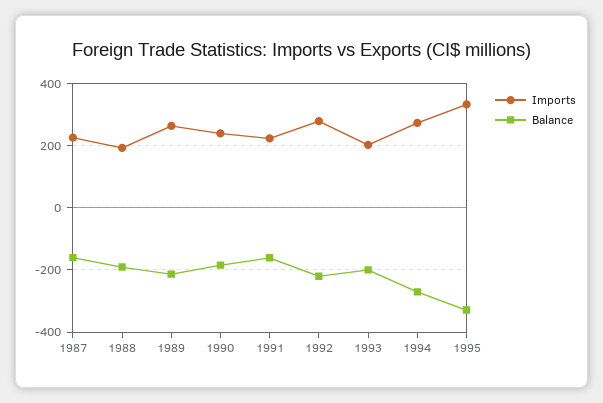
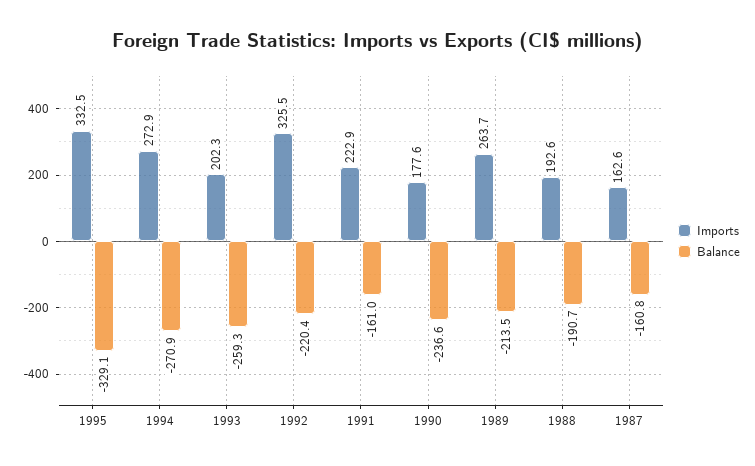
  {
    "Imports": {
-     "1987": 220,
+     "1987": 162.6,
      "1988": 192.6,
      "1989": 263.7,
-     "1990": 240,
+     "1990": 177.6,
      "1991": 222.9,
-     "1992": 280,
+     "1992": 325.5,
      "1993": 202.3,
      "1994": 272.9,
      "1995": 332.5
    },
    "Balance": {
      "1987": -160.8,
      "1988": -190.7,
      "1989": -213.5,
-     "1990": -180,
+     "1990": -236.6,
      "1991": -161,
      "1992": -220.4,
-     "1993": -200,
+     "1993": -259.3,
      "1994": -270.9,
      "1995": -329.1
    }
  }

